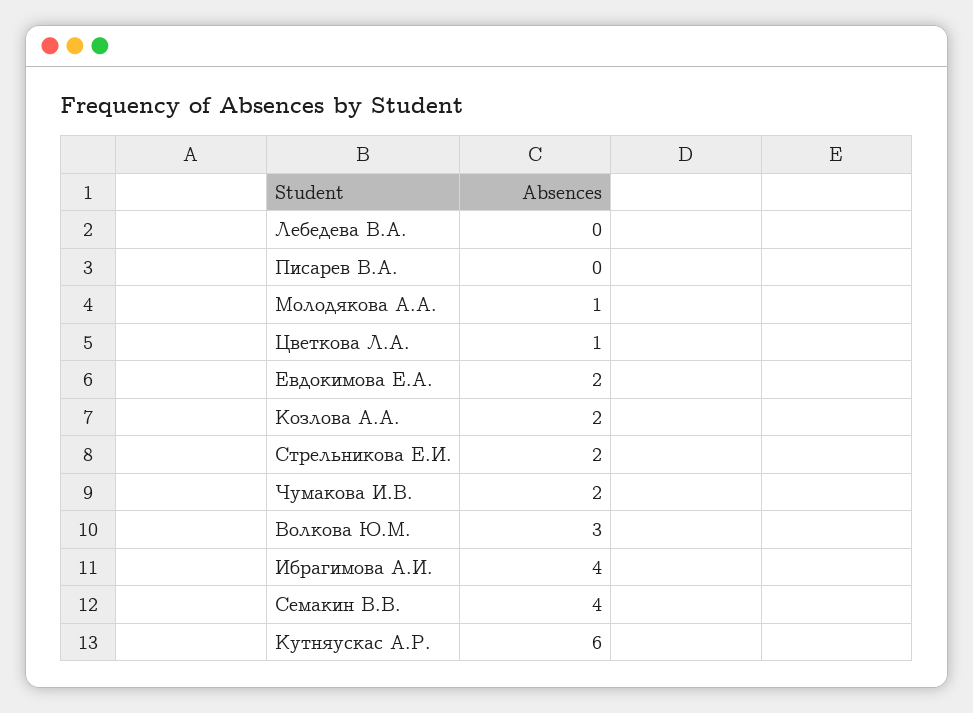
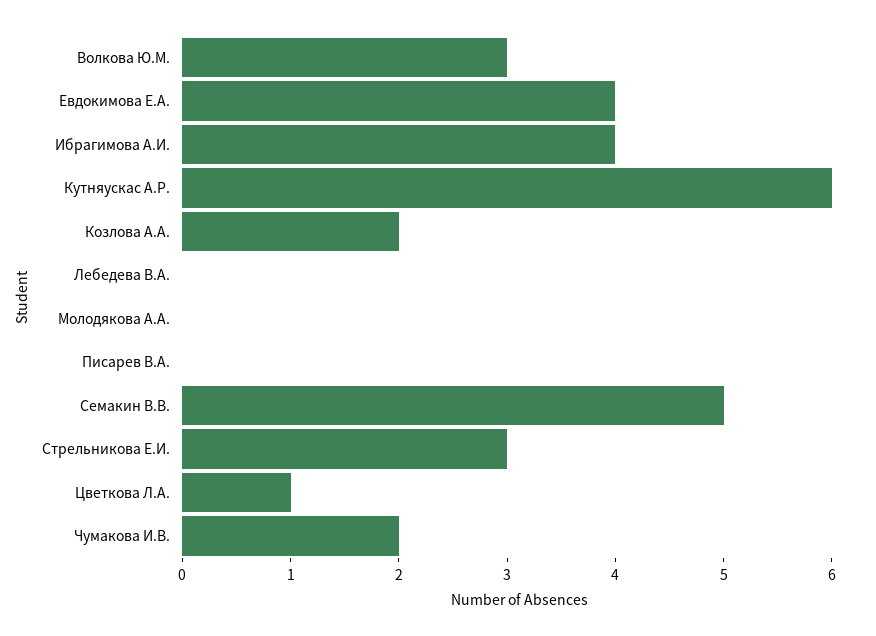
  {
    "Лебедева В.А.": 0,
    "Писарев В.А.": 0,
-   "Молодякова А.А.": 1,
+   "Молодякова А.А.": 0,
    "Цветкова Л.А.": 1,
-   "Евдокимова Е.А.": 2,
+   "Евдокимова Е.А.": 4,
    "Козлова А.А.": 2,
-   "Стрельникова Е.И.": 2,
+   "Стрельникова Е.И.": 3,
    "Чумакова И.В.": 2,
    "Волкова Ю.М.": 3,
    "Ибрагимова А.И.": 4,
-   "Семакин В.В.": 4,
+   "Семакин В.В.": 5,
    "Кутняускас А.Р.": 6
  }

